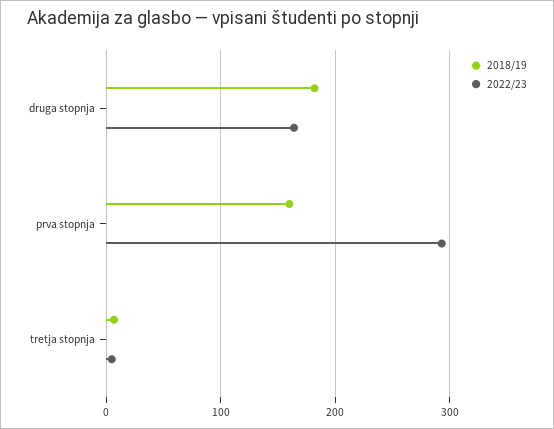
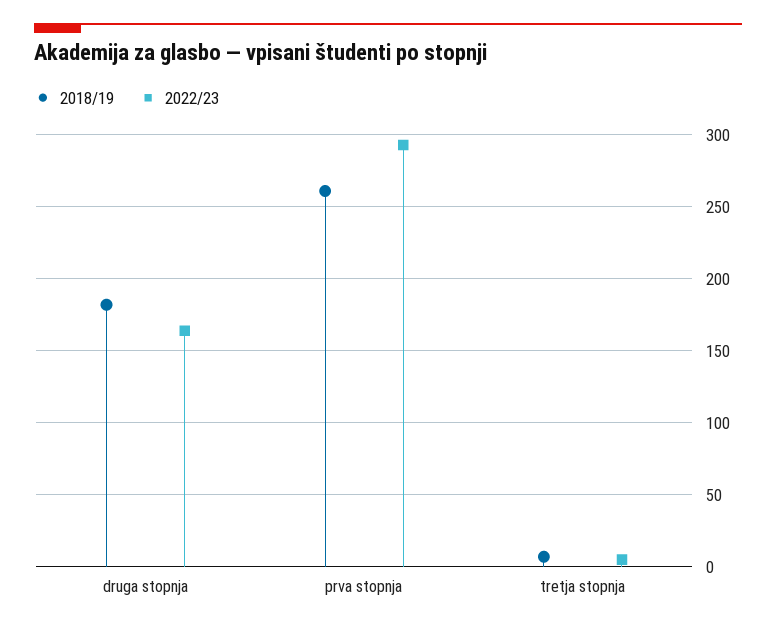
  {
    "2018/19": {
      "druga stopnja": 180,
-     "prva stopnja": 160,
+     "prva stopnja": 260,
      "tretja stopnja": 5
    },
    "2022/23": {
      "druga stopnja": 165,
      "prva stopnja": 295,
      "tretja stopnja": 5
    }
  }

